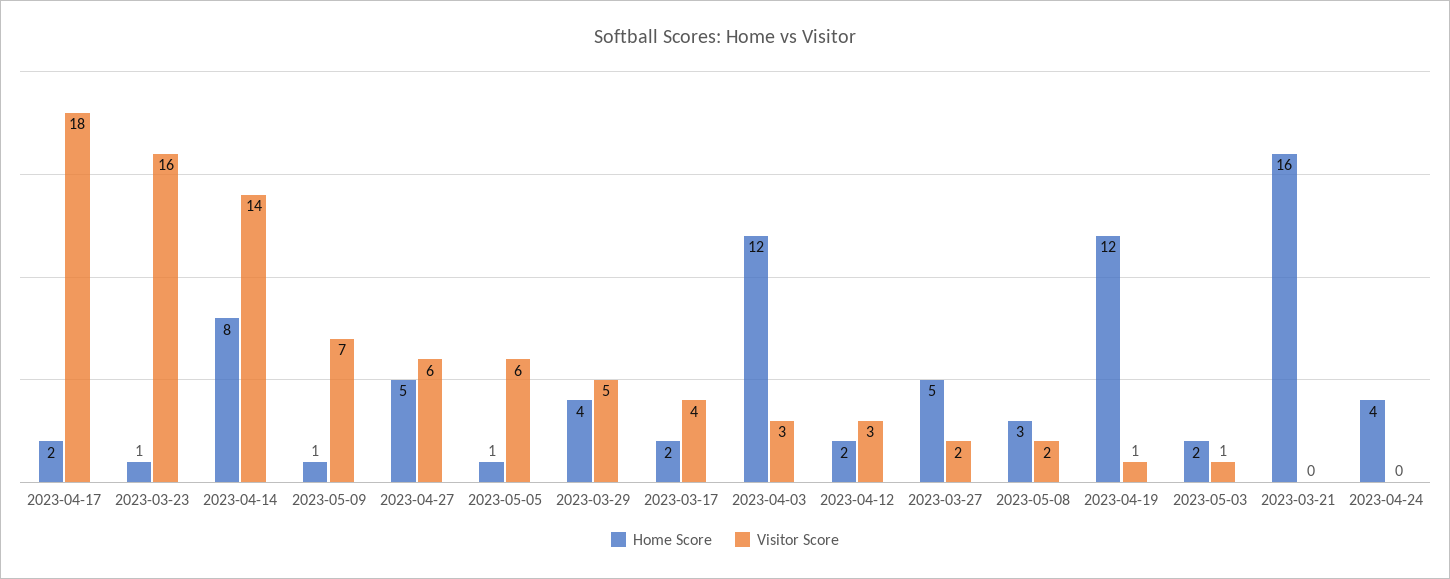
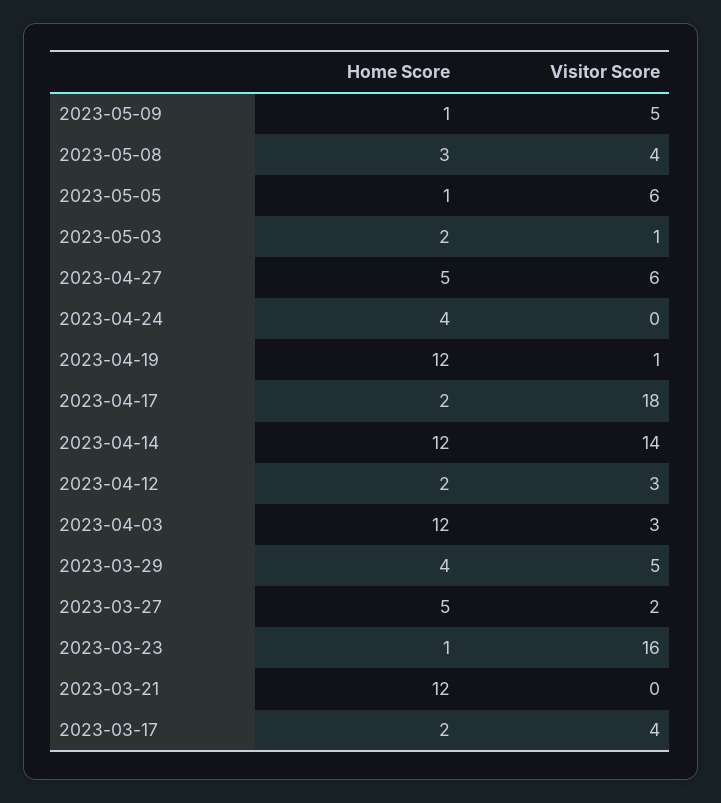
  {
    "Home Score": {
      "2023-04-17": 2,
      "2023-03-23": 1,
-     "2023-04-14": 8,
+     "2023-04-14": 12,
      "2023-05-09": 1,
      "2023-04-27": 5,
      "2023-05-05": 1,
      "2023-03-29": 4,
      "2023-03-17": 2,
      "2023-04-03": 12,
      "2023-04-12": 2,
      "2023-03-27": 5,
      "2023-05-08": 3,
      "2023-04-19": 12,
      "2023-05-03": 2,
-     "2023-03-21": 16,
+     "2023-03-21": 12,
      "2023-04-24": 4
    },
    "Visitor Score": {
      "2023-04-17": 18,
      "2023-03-23": 16,
      "2023-04-14": 14,
-     "2023-05-09": 7,
+     "2023-05-09": 5,
      "2023-04-27": 6,
      "2023-05-05": 6,
      "2023-03-29": 5,
      "2023-03-17": 4,
      "2023-04-03": 3,
      "2023-04-12": 3,
      "2023-03-27": 2,
-     "2023-05-08": 2,
+     "2023-05-08": 4,
      "2023-04-19": 1,
      "2023-05-03": 1,
      "2023-03-21": 0,
      "2023-04-24": 0
    }
  }

